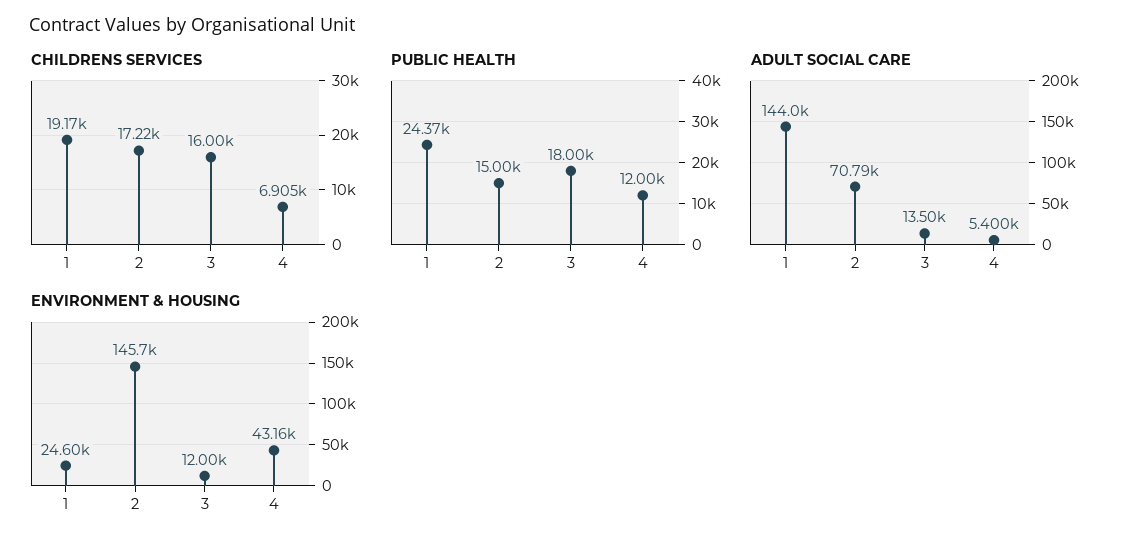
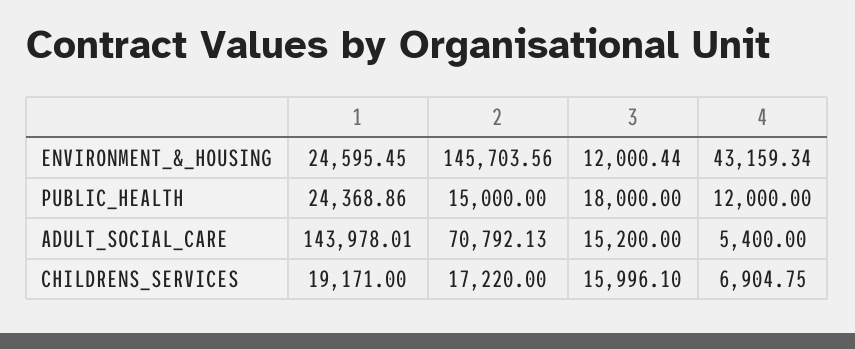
  {
    "CHILDRENS SERVICES": {
      "1": 19171,
      "2": 17220,
      "3": 15996.1,
      "4": 6904.75
    },
    "PUBLIC HEALTH": {
      "1": 24368.86,
      "2": 15000,
      "3": 18000,
      "4": 12000
    },
    "ADULT SOCIAL CARE": {
      "1": 143978.01,
      "2": 70792.13,
-     "3": 13500,
+     "3": 15200,
      "4": 5400
    },
    "ENVIRONMENT & HOUSING": {
      "1": 24595.45,
      "2": 145703.56,
      "3": 12000.44,
      "4": 43159.34
    }
  }

